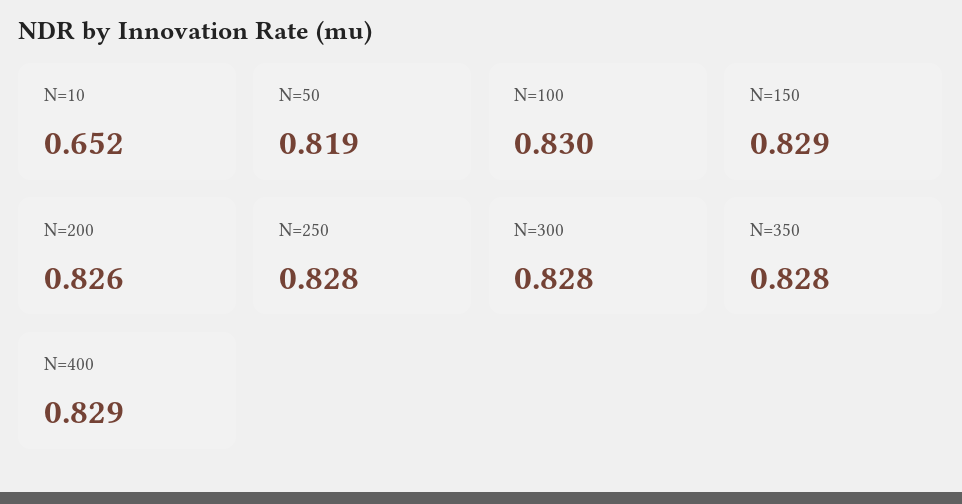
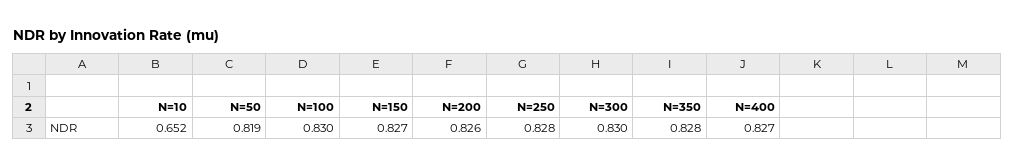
  {
    "N=10": 0.652,
    "N=50": 0.819,
    "N=100": 0.83,
-   "N=150": 0.829,
+   "N=150": 0.827,
    "N=200": 0.826,
    "N=250": 0.828,
-   "N=300": 0.828,
+   "N=300": 0.83,
    "N=350": 0.828,
-   "N=400": 0.829
+   "N=400": 0.827
  }

